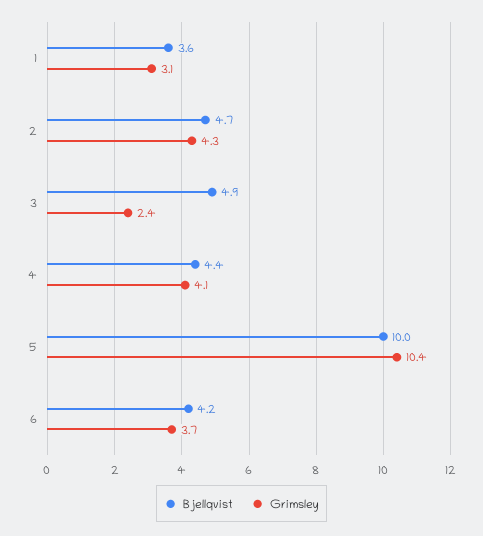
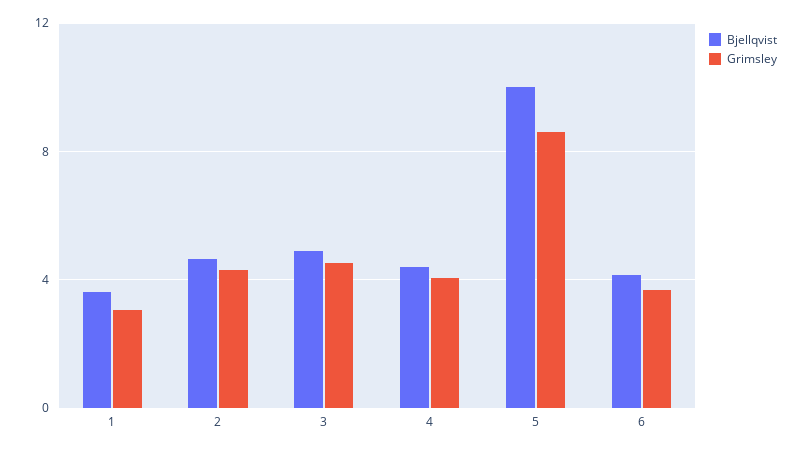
  {
    "Bjellqvist": {
      "1": 3.6,
      "2": 4.7,
      "3": 4.9,
      "4": 4.4,
      "5": 10,
      "6": 4.2
    },
    "Grimsley": {
      "1": 3.1,
      "2": 4.3,
-     "3": 2.4,
+     "3": 4.5,
      "4": 4.1,
-     "5": 10.4,
+     "5": 8.5,
      "6": 3.7
    }
  }

